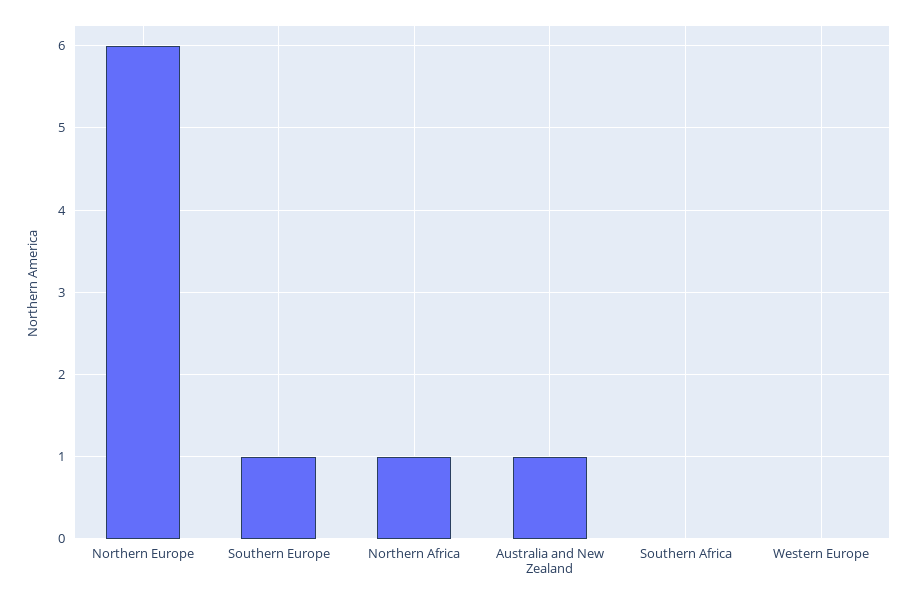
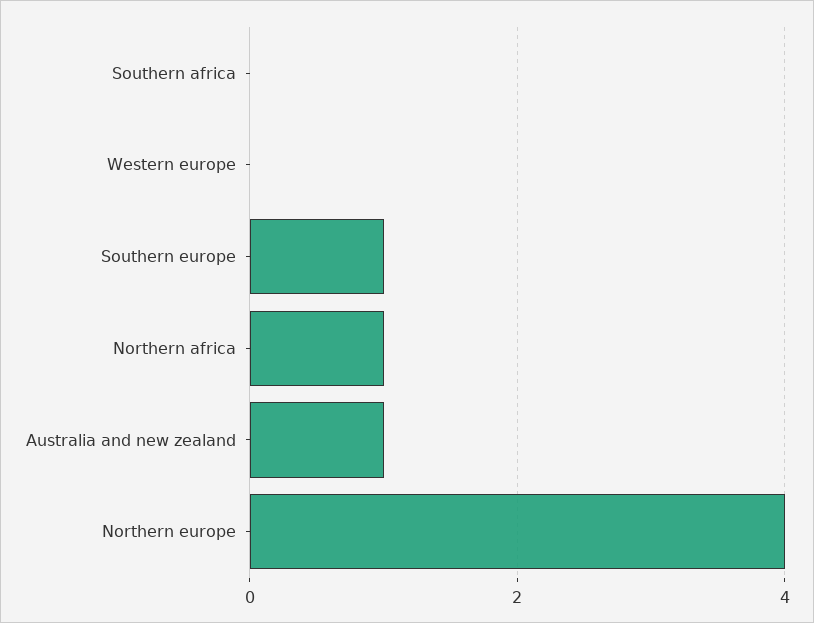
  {
-   "Northern Europe": 6,
+   "Northern Europe": 4,
    "Southern Europe": 1,
    "Northern Africa": 1,
    "Australia and New Zealand": 1,
    "Southern Africa": 0,
    "Western Europe": 0
  }

